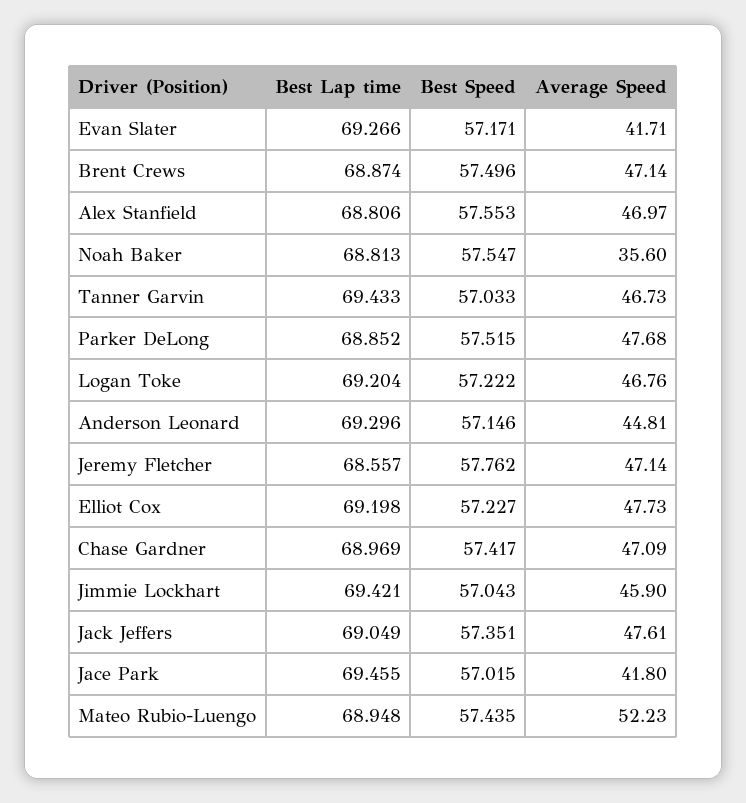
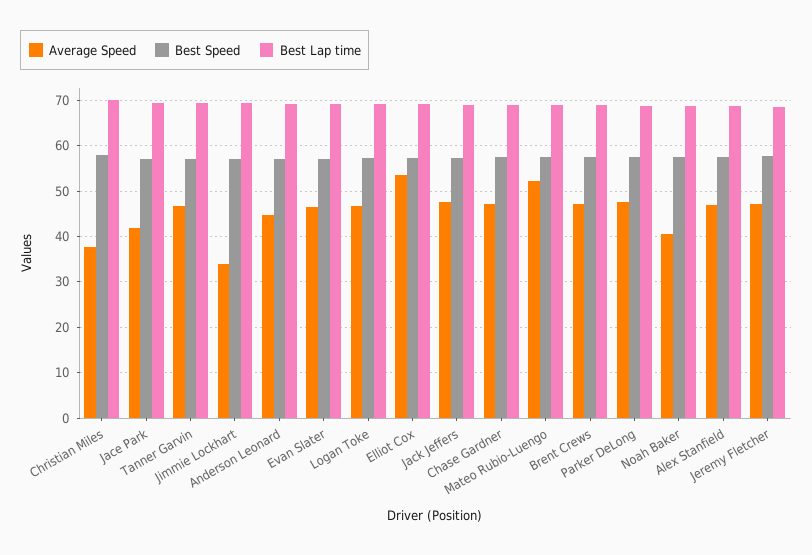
  {
    "Best Lap time": {
      "Evan Slater": 69.266,
      "Brent Crews": 68.874,
      "Alex Stanfield": 68.806,
      "Noah Baker": 68.813,
      "Tanner Garvin": 69.433,
      "Parker DeLong": 68.852,
      "Logan Toke": 69.204,
      "Anderson Leonard": 69.296,
      "Jeremy Fletcher": 68.557,
      "Elliot Cox": 69.198,
      "Chase Gardner": 68.969,
      "Jimmie Lockhart": 69.421,
      "Jack Jeffers": 69.049,
      "Jace Park": 69.455,
-     "Mateo Rubio-Luengo": 68.948
+     "Mateo Rubio-Luengo": 68.948,
+     "Christian Miles": 70
    },
    "Best Speed": {
      "Evan Slater": 57.171,
      "Brent Crews": 57.496,
      "Alex Stanfield": 57.553,
      "Noah Baker": 57.547,
      "Tanner Garvin": 57.033,
      "Parker DeLong": 57.515,
      "Logan Toke": 57.222,
      "Anderson Leonard": 57.146,
      "Jeremy Fletcher": 57.762,
      "Elliot Cox": 57.227,
      "Chase Gardner": 57.417,
      "Jimmie Lockhart": 57.043,
      "Jack Jeffers": 57.351,
      "Jace Park": 57.015,
-     "Mateo Rubio-Luengo": 57.435
+     "Mateo Rubio-Luengo": 57.435,
+     "Christian Miles": 58
    },
    "Average Speed": {
-     "Evan Slater": 41.71,
+     "Evan Slater": 46,
      "Brent Crews": 47.14,
      "Alex Stanfield": 46.97,
-     "Noah Baker": 35.6,
+     "Noah Baker": 40,
      "Tanner Garvin": 46.73,
      "Parker DeLong": 47.68,
      "Logan Toke": 46.76,
      "Anderson Leonard": 44.81,
      "Jeremy Fletcher": 47.14,
-     "Elliot Cox": 47.73,
+     "Elliot Cox": 54,
      "Chase Gardner": 47.09,
-     "Jimmie Lockhart": 45.9,
+     "Jimmie Lockhart": 34,
      "Jack Jeffers": 47.61,
      "Jace Park": 41.8,
-     "Mateo Rubio-Luengo": 52.23
+     "Mateo Rubio-Luengo": 52.23,
+     "Christian Miles": 38
    }
  }

